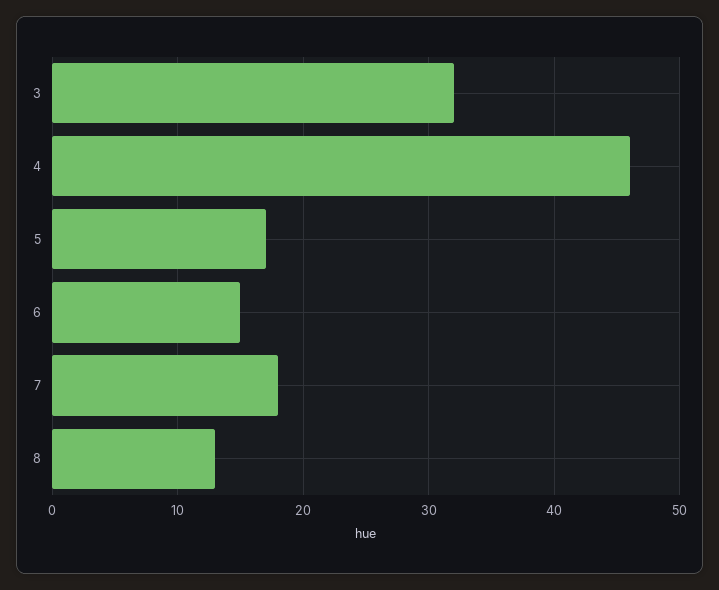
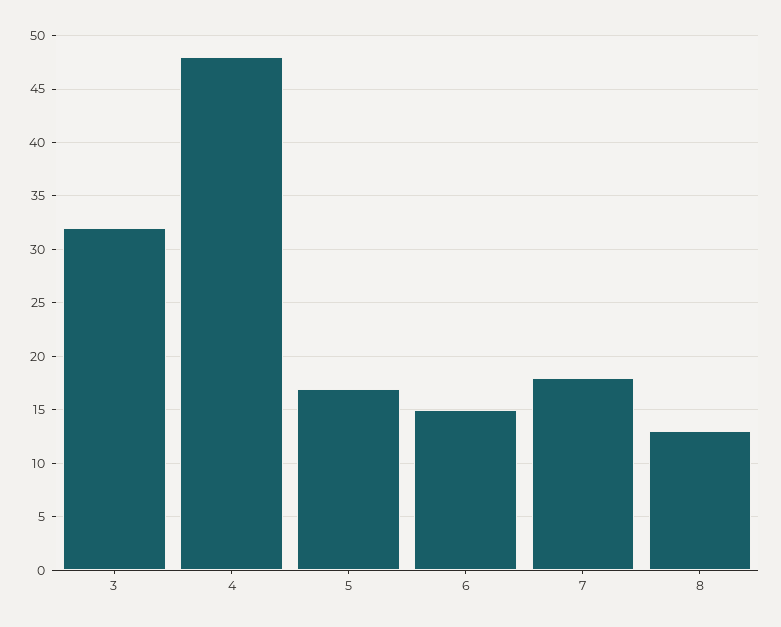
  {
    "3": 32,
-   "4": 46,
+   "4": 48,
    "5": 17,
    "6": 15,
    "7": 18,
    "8": 13
  }

